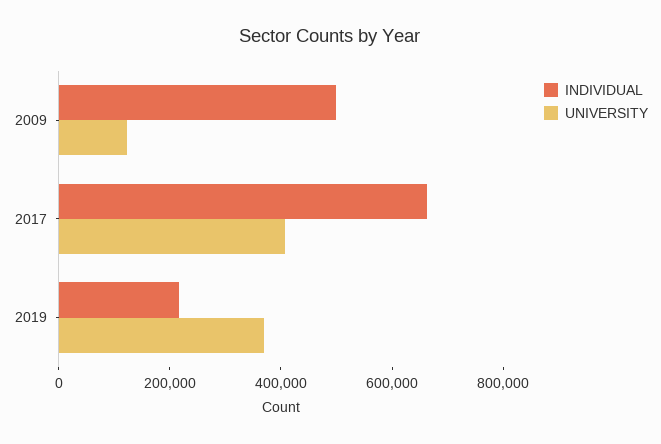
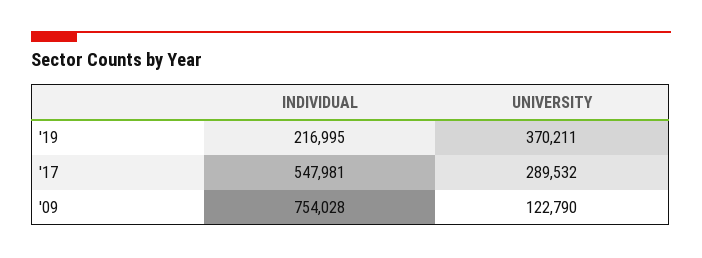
  {
    "INDIVIDUAL": {
-     "2009": 500000,
+     "2009": 754028,
-     "2017": 650000,
+     "2017": 547981,
      "2019": 216995
    },
    "UNIVERSITY": {
      "2009": 122790,
-     "2017": 400000,
+     "2017": 289532,
      "2019": 370211
    }
  }

